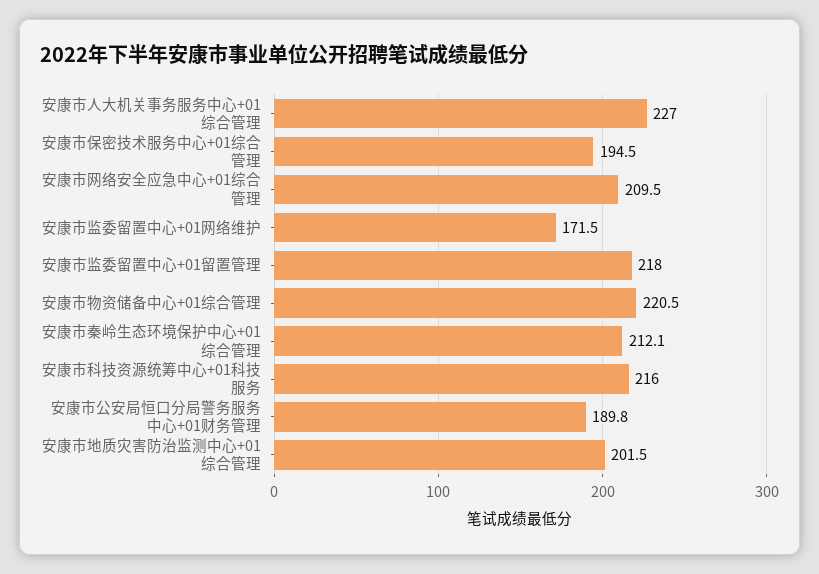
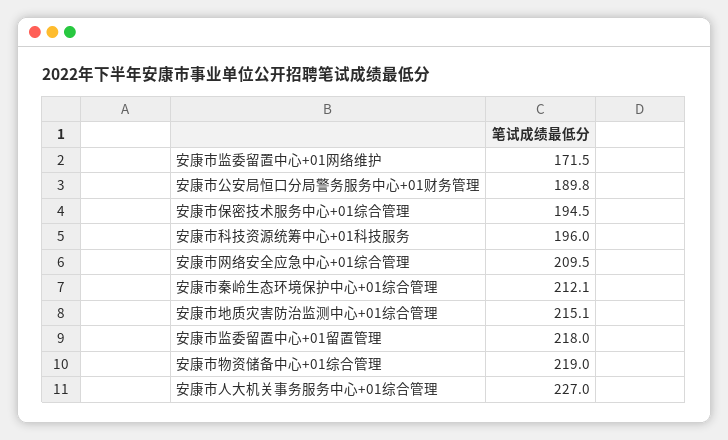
  {
    "安康市人大机关事务服务中心+01综合管理": 227,
    "安康市保密技术服务中心+01综合管理": 194.5,
    "安康市网络安全应急中心+01综合管理": 209.5,
    "安康市监委留置中心+01网络维护": 171.5,
    "安康市监委留置中心+01留置管理": 218,
-   "安康市物资储备中心+01综合管理": 220.5,
+   "安康市物资储备中心+01综合管理": 219,
    "安康市秦岭生态环境保护中心+01综合管理": 212.1,
-   "安康市科技资源统筹中心+01科技服务": 216,
+   "安康市科技资源统筹中心+01科技服务": 196,
    "安康市公安局恒口分局警务服务中心+01财务管理": 189.8,
-   "安康市地质灾害防治监测中心+01综合管理": 201.5
+   "安康市地质灾害防治监测中心+01综合管理": 215.1
  }

